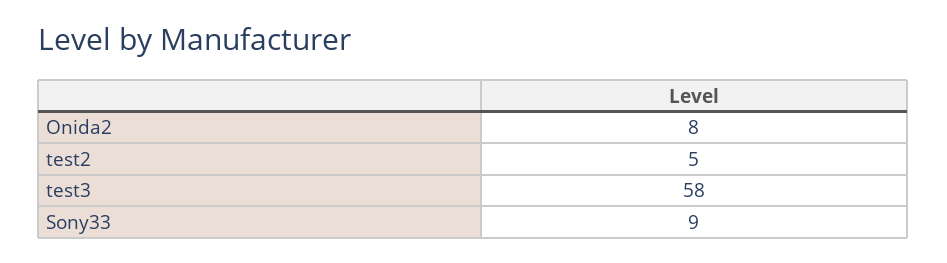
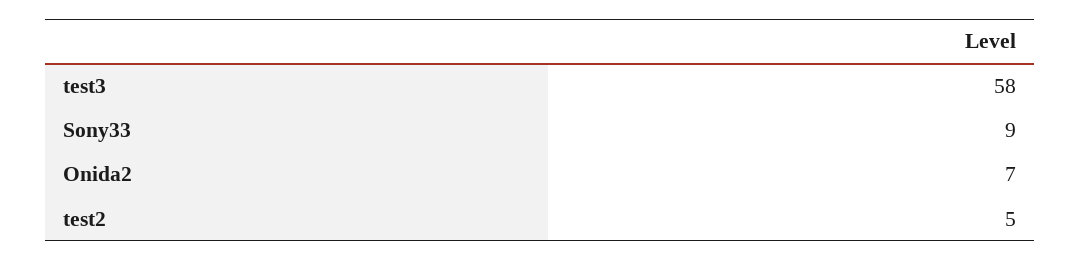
  {
-   "Onida2": 8,
+   "Onida2": 7,
    "test2": 5,
    "test3": 58,
    "Sony33": 9
  }

